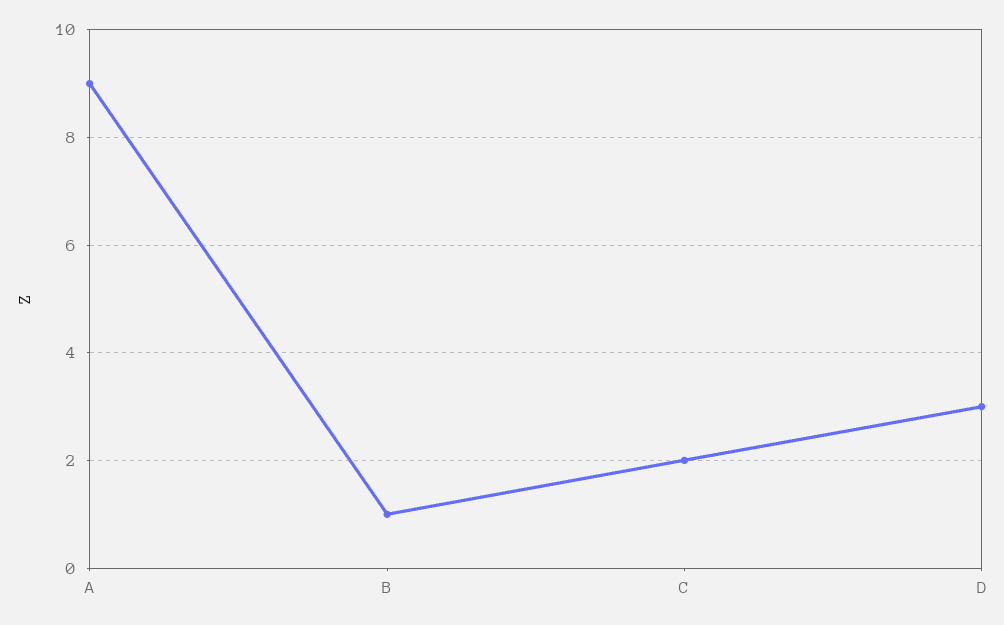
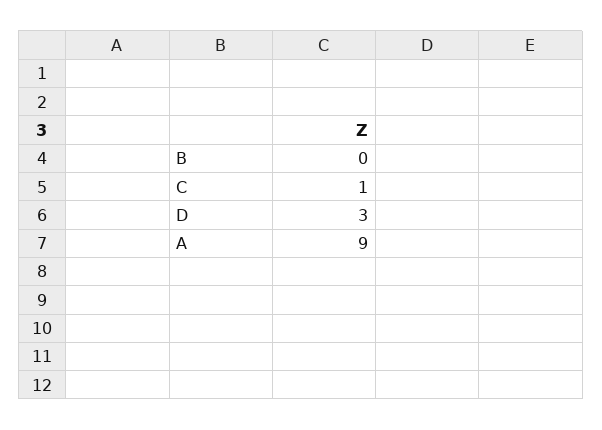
  {
    "A": 9,
-   "B": 1,
+   "B": 0,
-   "C": 2,
+   "C": 1,
    "D": 3
  }

